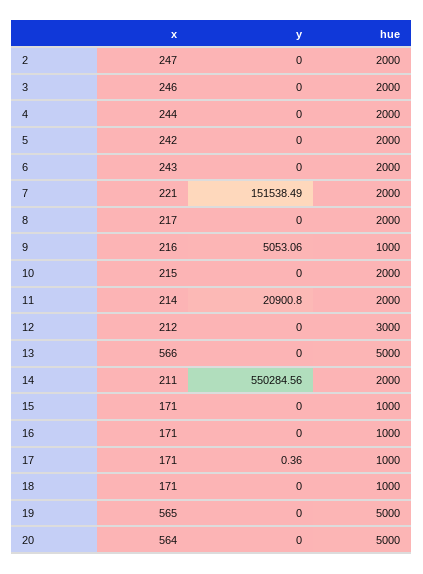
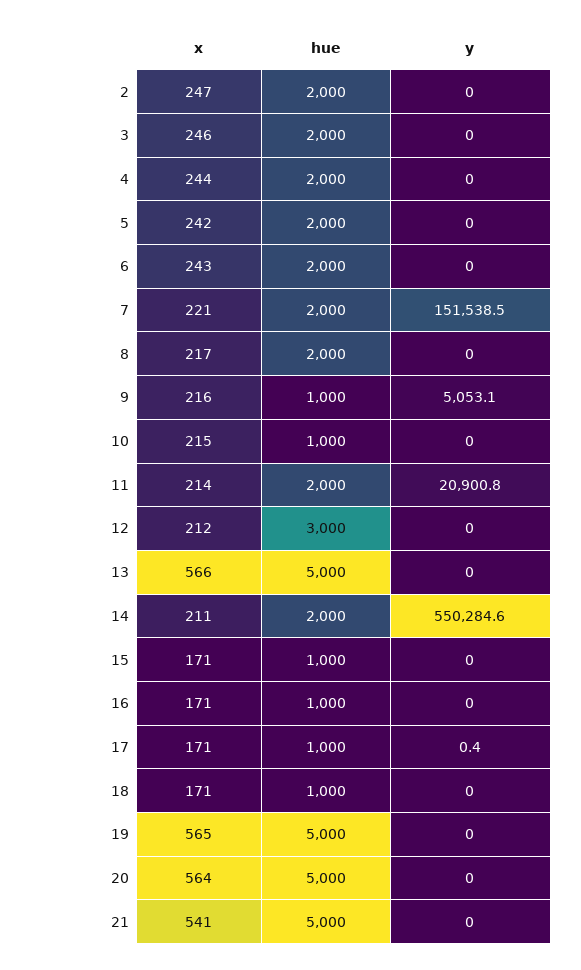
  {
    "x": {
      "2": 247,
      "3": 246,
      "4": 244,
      "5": 242,
      "6": 243,
      "7": 221,
      "8": 217,
      "9": 216,
      "10": 215,
      "11": 214,
      "12": 212,
      "13": 566,
      "14": 211,
      "15": 171,
      "16": 171,
      "17": 171,
      "18": 171,
      "19": 565,
-     "20": 564
+     "20": 564,
+     "21": 541
    },
    "y": {
      "2": 0,
      "3": 0,
      "4": 0,
      "5": 0,
      "6": 0,
      "7": 151538.49,
      "8": 0,
      "9": 5053.06,
      "10": 0,
      "11": 20900.8,
      "12": 0,
      "13": 0,
      "14": 550284.56,
      "15": 0,
      "16": 0,
      "17": 0.36,
      "18": 0,
      "19": 0,
-     "20": 0
+     "20": 0,
+     "21": 0
    },
    "hue": {
      "2": 2000,
      "3": 2000,
      "4": 2000,
      "5": 2000,
      "6": 2000,
      "7": 2000,
      "8": 2000,
      "9": 1000,
-     "10": 2000,
+     "10": 1000,
      "11": 2000,
      "12": 3000,
      "13": 5000,
      "14": 2000,
      "15": 1000,
      "16": 1000,
      "17": 1000,
      "18": 1000,
      "19": 5000,
-     "20": 5000
+     "20": 5000,
+     "21": 5000
    }
  }

